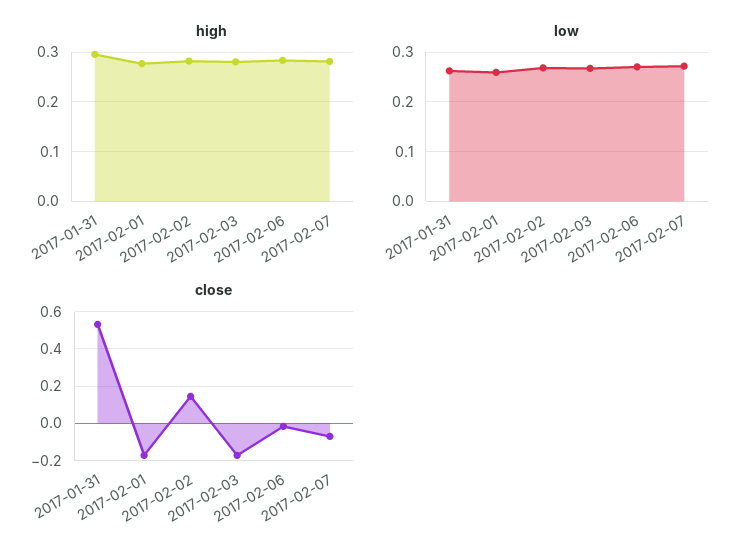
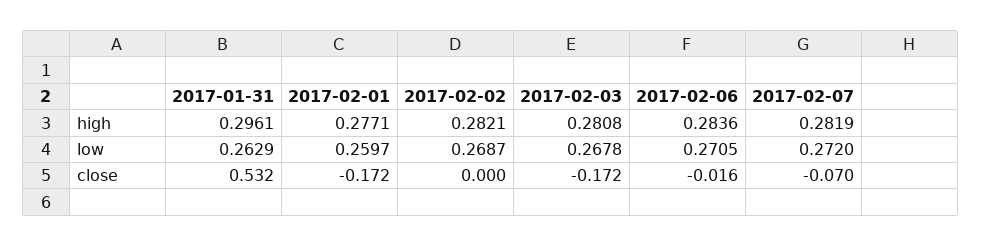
  {
    "high": {
      "2017-01-31": 0.2961,
      "2017-02-01": 0.2771,
      "2017-02-02": 0.2821,
      "2017-02-03": 0.2808,
      "2017-02-06": 0.2836,
      "2017-02-07": 0.2819
    },
    "low": {
      "2017-01-31": 0.2629,
      "2017-02-01": 0.2597,
      "2017-02-02": 0.2687,
      "2017-02-03": 0.2678,
      "2017-02-06": 0.2705,
      "2017-02-07": 0.272
    },
    "close": {
      "2017-01-31": 0.532,
      "2017-02-01": -0.172,
-     "2017-02-02": 0.15,
+     "2017-02-02": 0,
      "2017-02-03": -0.172,
      "2017-02-06": -0.016,
      "2017-02-07": -0.07
    }
  }

